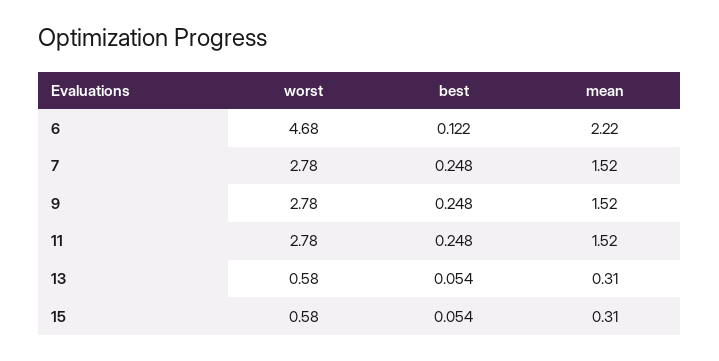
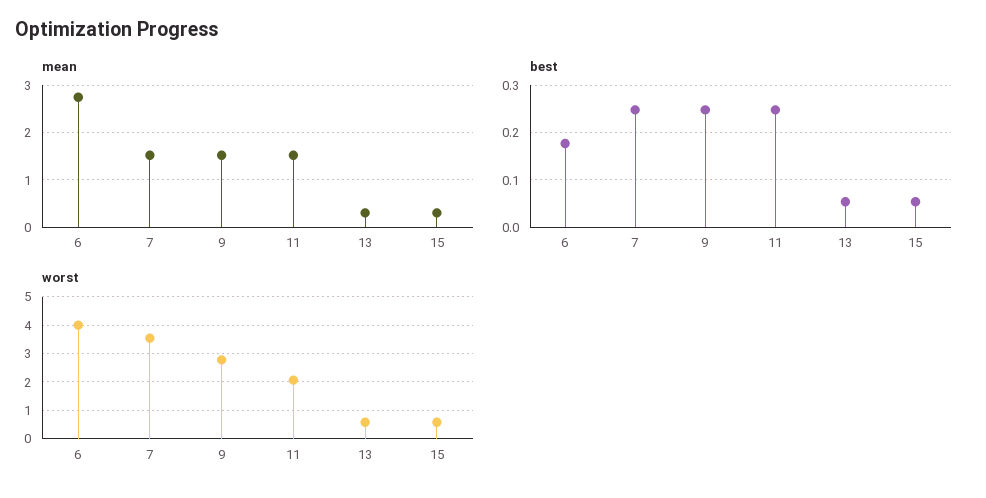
  {
    "worst": {
-     "6": 4.68,
+     "6": 4,
-     "7": 2.78,
+     "7": 3.5,
      "9": 2.78,
-     "11": 2.78,
+     "11": 2,
      "13": 0.58,
      "15": 0.58
    },
    "best": {
-     "6": 0.122,
+     "6": 0.18,
      "7": 0.248,
      "9": 0.248,
      "11": 0.248,
      "13": 0.054,
      "15": 0.054
    },
    "mean": {
-     "6": 2.22,
+     "6": 2.8,
      "7": 1.52,
      "9": 1.52,
      "11": 1.52,
      "13": 0.31,
      "15": 0.31
    }
  }

